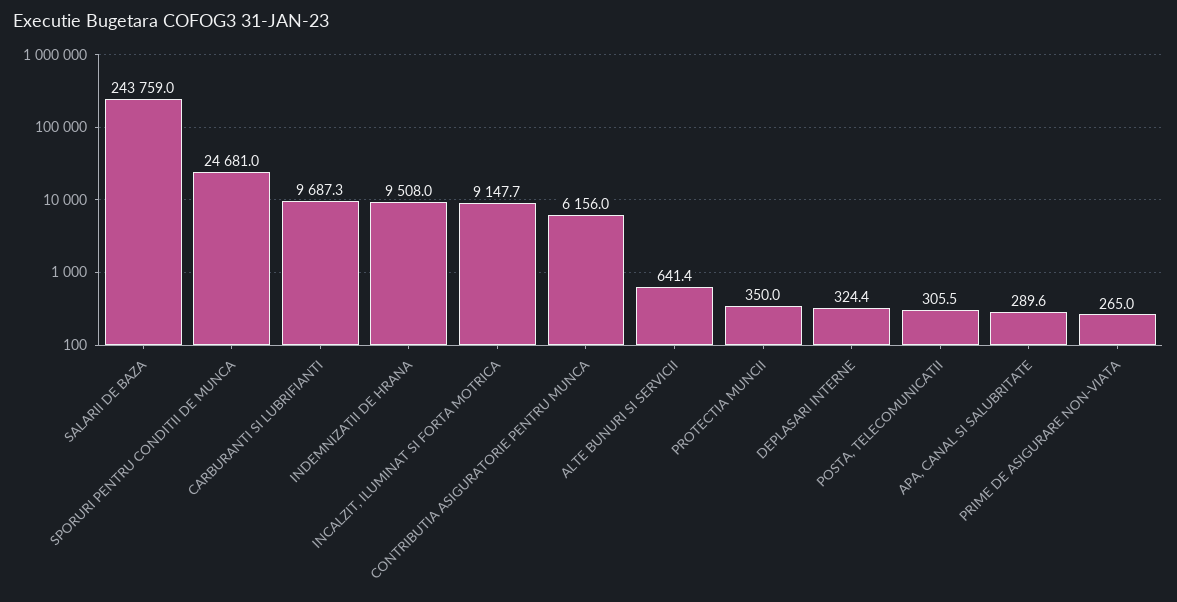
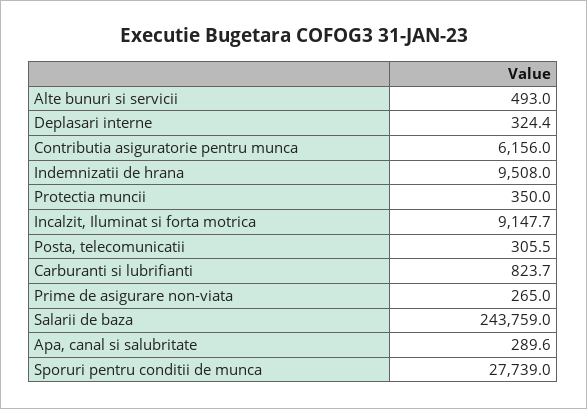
  {
    "SALARII DE BAZA": 243759,
-   "SPORURI PENTRU CONDITII DE MUNCA": 24681,
+   "SPORURI PENTRU CONDITII DE MUNCA": 27739,
-   "CARBURANTI SI LUBRIFIANTI": 9687.3,
+   "CARBURANTI SI LUBRIFIANTI": 823.7,
    "INDEMNIZATII DE HRANA": 9508,
    "INCALZIT, ILUMINAT SI FORTA MOTRICA": 9147.7,
    "CONTRIBUTIA ASIGURATORIE PENTRU MUNCA": 6156,
-   "ALTE BUNURI SI SERVICII": 641.4,
+   "ALTE BUNURI SI SERVICII": 493,
    "PROTECTIA MUNCII": 350,
    "DEPLASARI INTERNE": 324.4,
    "POSTA, TELECOMUNICATII": 305.5,
    "APA, CANAL SI SALUBRITATE": 289.6,
    "PRIME DE ASIGURARE NON-VIATA": 265
  }

